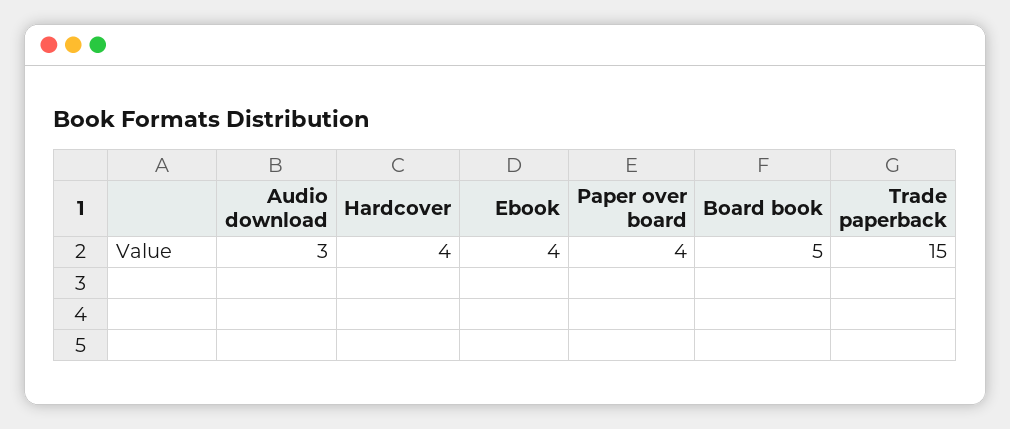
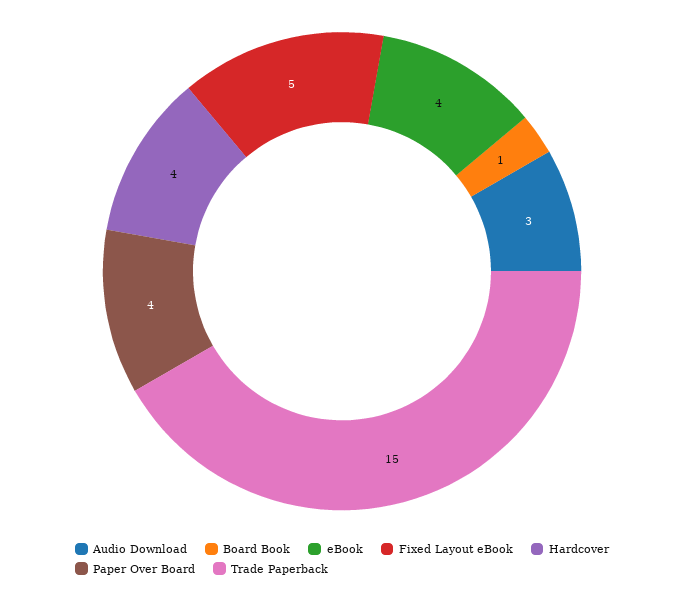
  {
    "Audio download": 3,
    "Hardcover": 4,
    "Ebook": 4,
    "Paper over board": 4,
-   "Board book": 5,
+   "Board book": 1,
-   "Trade paperback": 15
+   "Trade paperback": 15,
+   "Fixed Layout eBook": 5
  }

